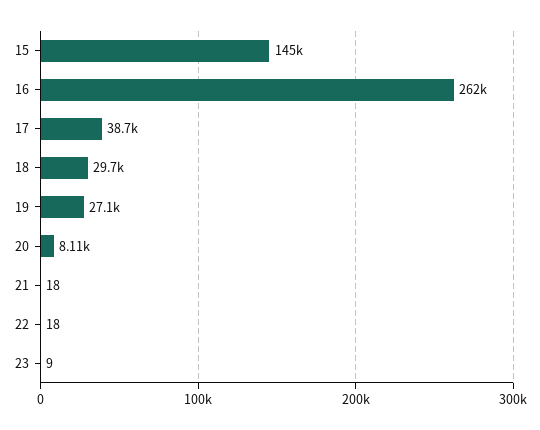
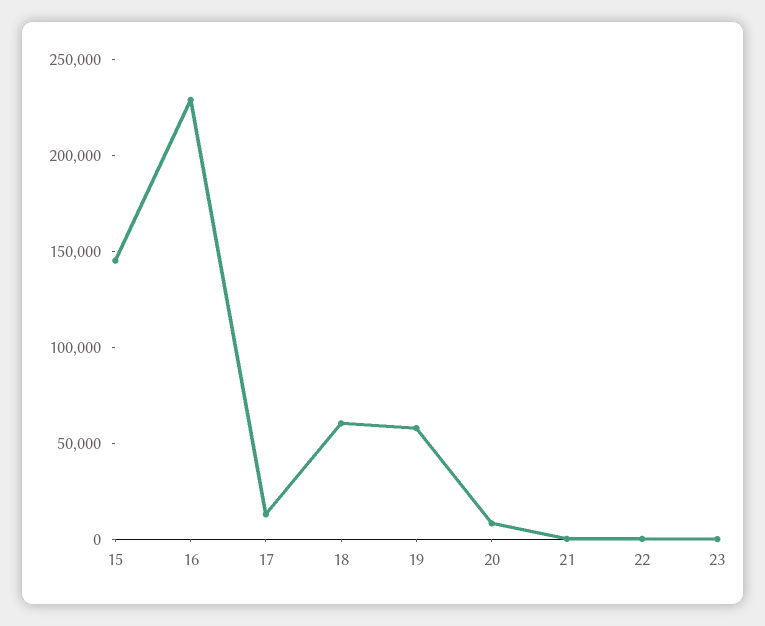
  {
    "15": 145000,
-   "16": 262000,
+   "16": 230000,
-   "17": 38700,
+   "17": 10000,
-   "18": 29700,
+   "18": 60000,
-   "19": 27100,
+   "19": 60000,
    "20": 8110,
    "21": 18,
    "22": 18,
    "23": 9
  }

